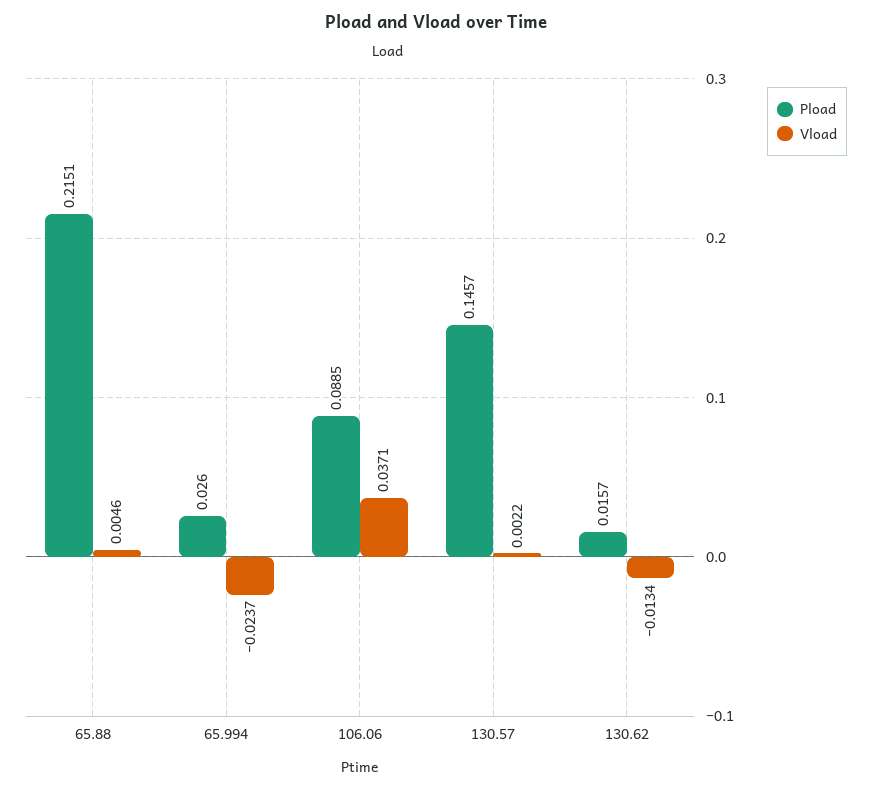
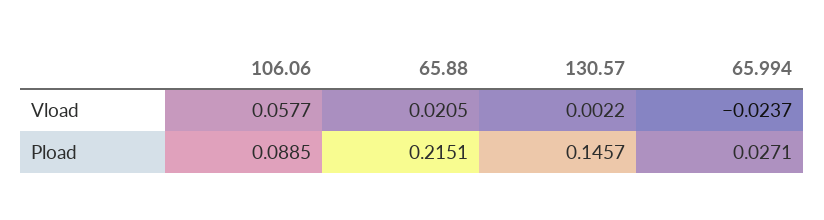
  {
    "Pload": {
      "65.88": 0.2151,
-     "65.994": 0.026,
+     "65.994": 0.0271,
      "106.06": 0.0885,
-     "130.57": 0.1457,
+     "130.57": 0.1457
-     "130.62": 0.0157
    },
    "Vload": {
-     "65.88": 0.0046,
+     "65.88": 0.0205,
      "65.994": -0.0237,
-     "106.06": 0.0371,
+     "106.06": 0.0577,
-     "130.57": 0.0022,
+     "130.57": 0.0022
-     "130.62": -0.0134
    }
  }

